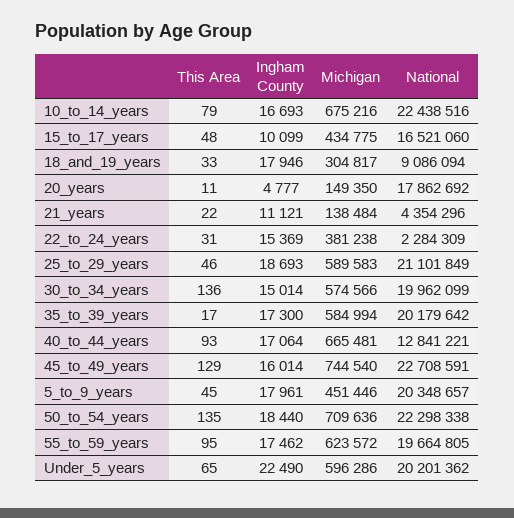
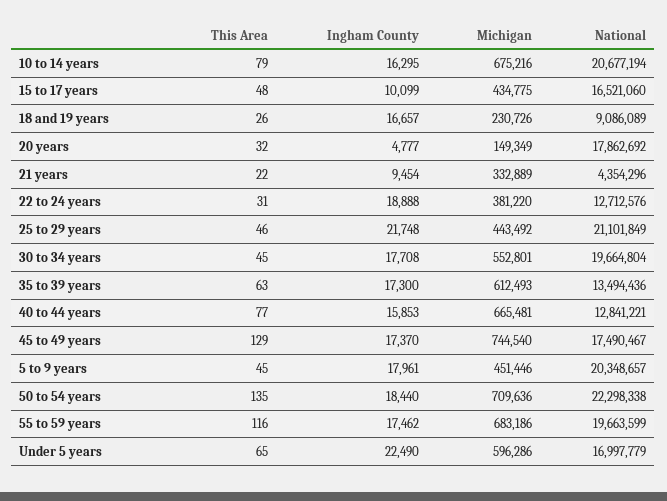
  {
    "This Area": {
      "10_to_14_years": 79,
      "15_to_17_years": 48,
-     "18_and_19_years": 33,
+     "18_and_19_years": 26,
-     "20_years": 11,
+     "20_years": 32,
      "21_years": 22,
      "22_to_24_years": 31,
      "25_to_29_years": 46,
-     "30_to_34_years": 136,
+     "30_to_34_years": 45,
-     "35_to_39_years": 17,
+     "35_to_39_years": 63,
-     "40_to_44_years": 93,
+     "40_to_44_years": 77,
      "45_to_49_years": 129,
      "5_to_9_years": 45,
      "50_to_54_years": 135,
-     "55_to_59_years": 95,
+     "55_to_59_years": 116,
      "Under_5_years": 65
    },
    "Ingham County": {
-     "10_to_14_years": 16693,
+     "10_to_14_years": 16295,
      "15_to_17_years": 10099,
-     "18_and_19_years": 17946,
+     "18_and_19_years": 16657,
      "20_years": 4777,
-     "21_years": 11121,
+     "21_years": 9454,
-     "22_to_24_years": 15369,
+     "22_to_24_years": 18888,
-     "25_to_29_years": 18693,
+     "25_to_29_years": 21748,
-     "30_to_34_years": 15014,
+     "30_to_34_years": 17708,
      "35_to_39_years": 17300,
-     "40_to_44_years": 17064,
+     "40_to_44_years": 15853,
-     "45_to_49_years": 16014,
+     "45_to_49_years": 17370,
      "5_to_9_years": 17961,
      "50_to_54_years": 18440,
      "55_to_59_years": 17462,
      "Under_5_years": 22490
    },
    "Michigan": {
      "10_to_14_years": 675216,
      "15_to_17_years": 434775,
-     "18_and_19_years": 304817,
+     "18_and_19_years": 230726,
-     "20_years": 149350,
+     "20_years": 149349,
-     "21_years": 138484,
+     "21_years": 332889,
-     "22_to_24_years": 381238,
+     "22_to_24_years": 381220,
-     "25_to_29_years": 589583,
+     "25_to_29_years": 443492,
-     "30_to_34_years": 574566,
+     "30_to_34_years": 552801,
-     "35_to_39_years": 584994,
+     "35_to_39_years": 612493,
      "40_to_44_years": 665481,
      "45_to_49_years": 744540,
      "5_to_9_years": 451446,
      "50_to_54_years": 709636,
-     "55_to_59_years": 623572,
+     "55_to_59_years": 683186,
      "Under_5_years": 596286
    },
    "National": {
-     "10_to_14_years": 22438516,
+     "10_to_14_years": 20677194,
      "15_to_17_years": 16521060,
-     "18_and_19_years": 9086094,
+     "18_and_19_years": 9086089,
      "20_years": 17862692,
      "21_years": 4354296,
-     "22_to_24_years": 2284309,
+     "22_to_24_years": 12712576,
      "25_to_29_years": 21101849,
-     "30_to_34_years": 19962099,
+     "30_to_34_years": 19664804,
-     "35_to_39_years": 20179642,
+     "35_to_39_years": 13494436,
      "40_to_44_years": 12841221,
-     "45_to_49_years": 22708591,
+     "45_to_49_years": 17490467,
      "5_to_9_years": 20348657,
      "50_to_54_years": 22298338,
-     "55_to_59_years": 19664805,
+     "55_to_59_years": 19663599,
-     "Under_5_years": 20201362
+     "Under_5_years": 16997779
    }
  }

